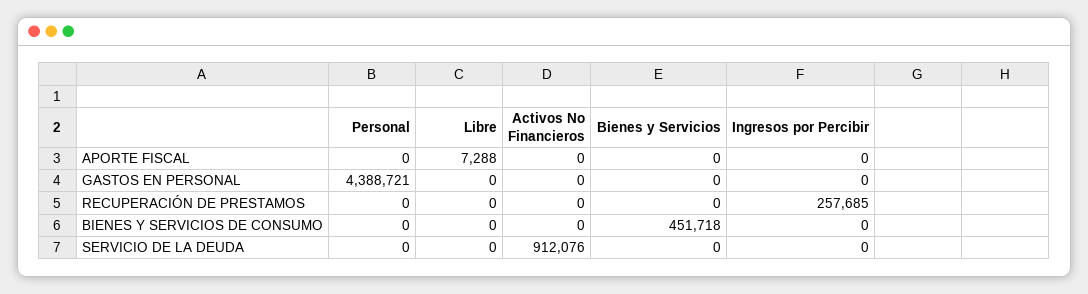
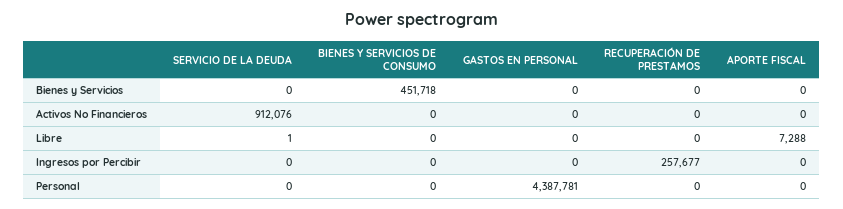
  {
    "Personal": {
      "APORTE FISCAL": 0,
-     "GASTOS EN PERSONAL": 4388721,
+     "GASTOS EN PERSONAL": 4387781,
      "RECUPERACIÓN DE PRESTAMOS": 0,
      "BIENES Y SERVICIOS DE CONSUMO": 0,
      "SERVICIO DE LA DEUDA": 0
    },
    "Libre": {
      "APORTE FISCAL": 7288,
      "GASTOS EN PERSONAL": 0,
      "RECUPERACIÓN DE PRESTAMOS": 0,
      "BIENES Y SERVICIOS DE CONSUMO": 0,
-     "SERVICIO DE LA DEUDA": 0
+     "SERVICIO DE LA DEUDA": 1
    },
    "Activos No Financieros": {
      "APORTE FISCAL": 0,
      "GASTOS EN PERSONAL": 0,
      "RECUPERACIÓN DE PRESTAMOS": 0,
      "BIENES Y SERVICIOS DE CONSUMO": 0,
      "SERVICIO DE LA DEUDA": 912076
    },
    "Bienes y Servicios": {
      "APORTE FISCAL": 0,
      "GASTOS EN PERSONAL": 0,
      "RECUPERACIÓN DE PRESTAMOS": 0,
      "BIENES Y SERVICIOS DE CONSUMO": 451718,
      "SERVICIO DE LA DEUDA": 0
    },
    "Ingresos por Percibir": {
      "APORTE FISCAL": 0,
      "GASTOS EN PERSONAL": 0,
-     "RECUPERACIÓN DE PRESTAMOS": 257685,
+     "RECUPERACIÓN DE PRESTAMOS": 257677,
      "BIENES Y SERVICIOS DE CONSUMO": 0,
      "SERVICIO DE LA DEUDA": 0
    }
  }

